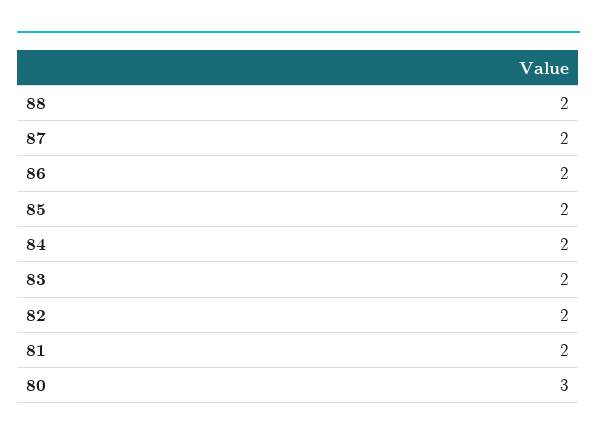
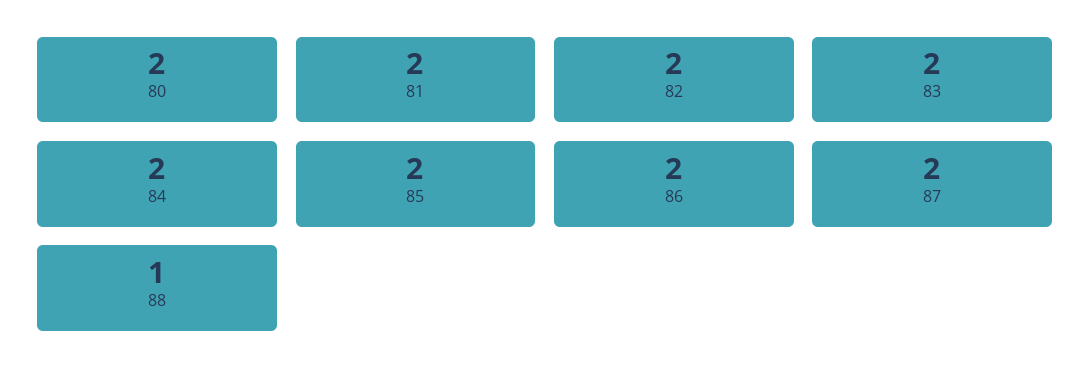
  {
-   "88": 2,
+   "88": 1,
    "87": 2,
    "86": 2,
    "85": 2,
    "84": 2,
    "83": 2,
    "82": 2,
    "81": 2,
-   "80": 3
+   "80": 2
  }

